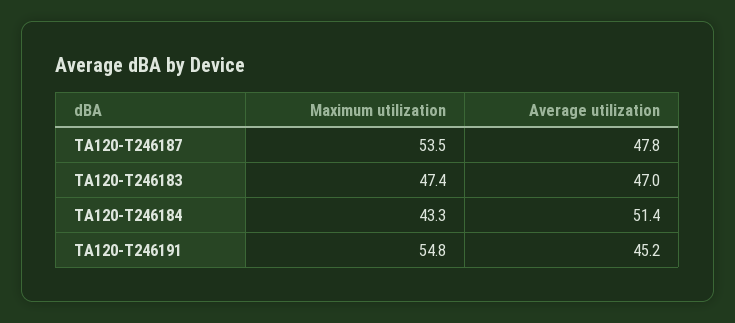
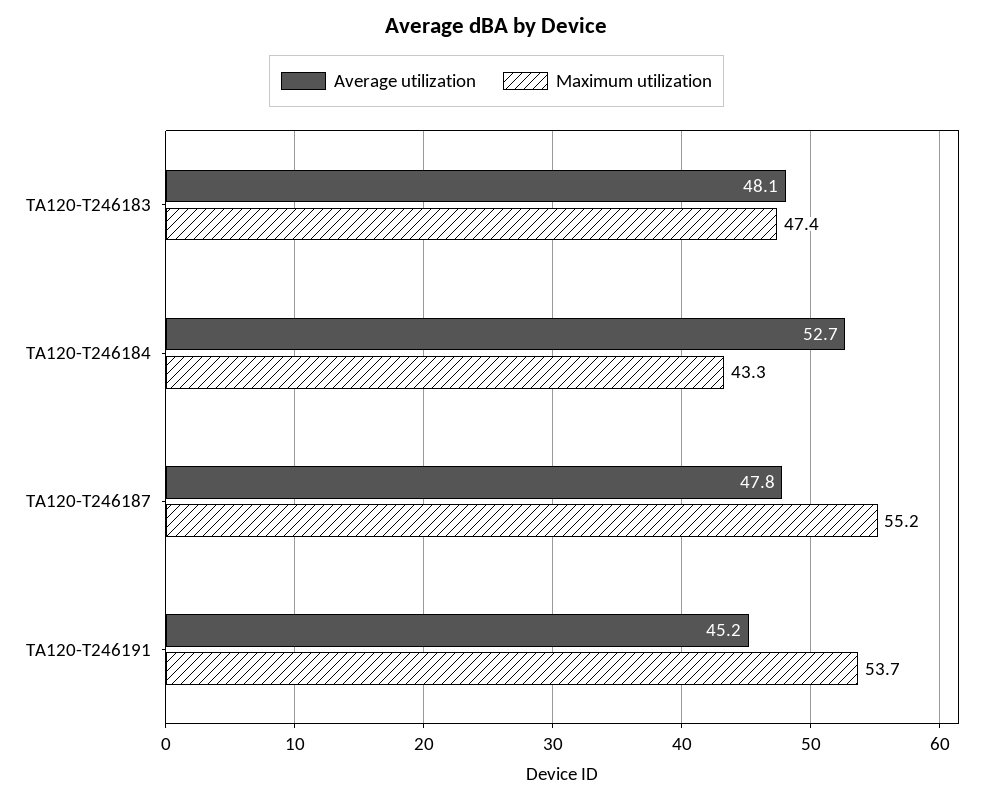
  {
    "Maximum utilization": {
-     "TA120-T246187": 53.5,
+     "TA120-T246187": 55.2,
      "TA120-T246183": 47.4,
      "TA120-T246184": 43.3,
-     "TA120-T246191": 54.8
+     "TA120-T246191": 53.7
    },
    "Average utilization": {
      "TA120-T246187": 47.8,
-     "TA120-T246183": 47,
+     "TA120-T246183": 48.1,
-     "TA120-T246184": 51.4,
+     "TA120-T246184": 52.7,
      "TA120-T246191": 45.2
    }
  }

